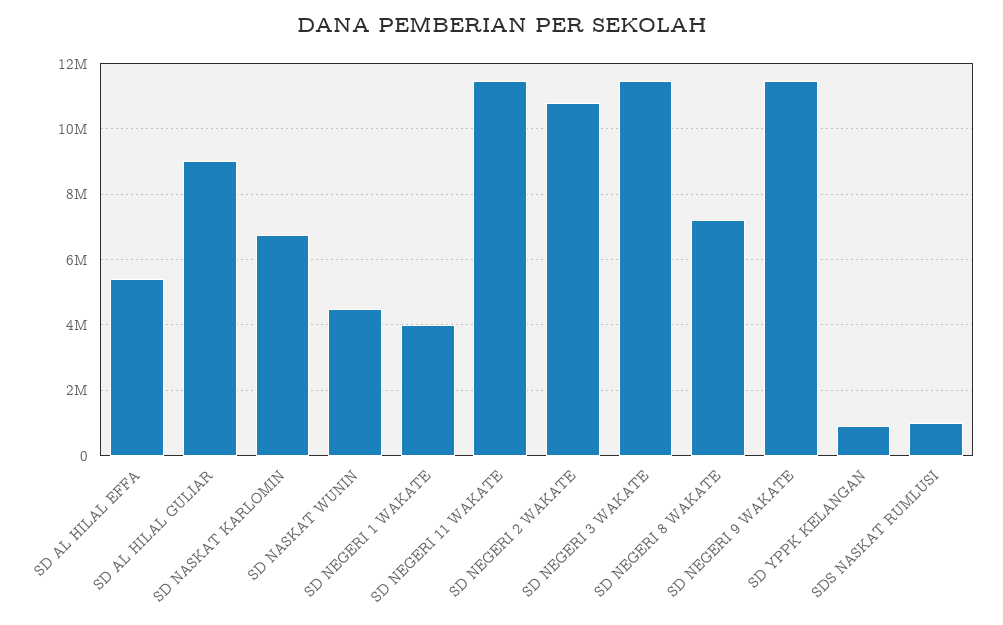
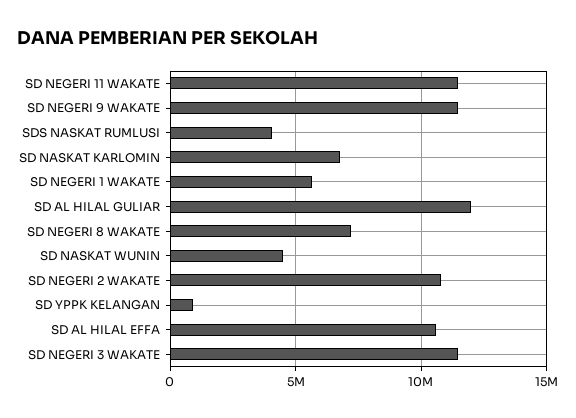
  {
-   "SD AL HILAL EFFA": 5400000,
+   "SD AL HILAL EFFA": 10500000,
-   "SD AL HILAL GULIAR": 9000000,
+   "SD AL HILAL GULIAR": 12000000,
    "SD NASKAT KARLOMIN": 6800000,
    "SD NASKAT WUNIN": 4600000,
-   "SD NEGERI 1 WAKATE": 4000000,
+   "SD NEGERI 1 WAKATE": 5500000,
    "SD NEGERI 11 WAKATE": 11400000,
    "SD NEGERI 2 WAKATE": 10800000,
    "SD NEGERI 3 WAKATE": 11400000,
    "SD NEGERI 8 WAKATE": 7200000,
    "SD NEGERI 9 WAKATE": 11400000,
    "SD YPPK KELANGAN": 1000000,
-   "SDS NASKAT RUMLUSI": 1000000
+   "SDS NASKAT RUMLUSI": 4000000
  }

